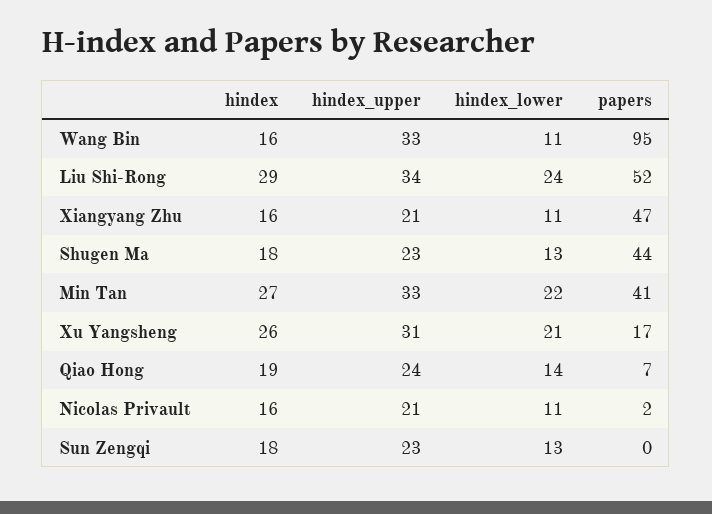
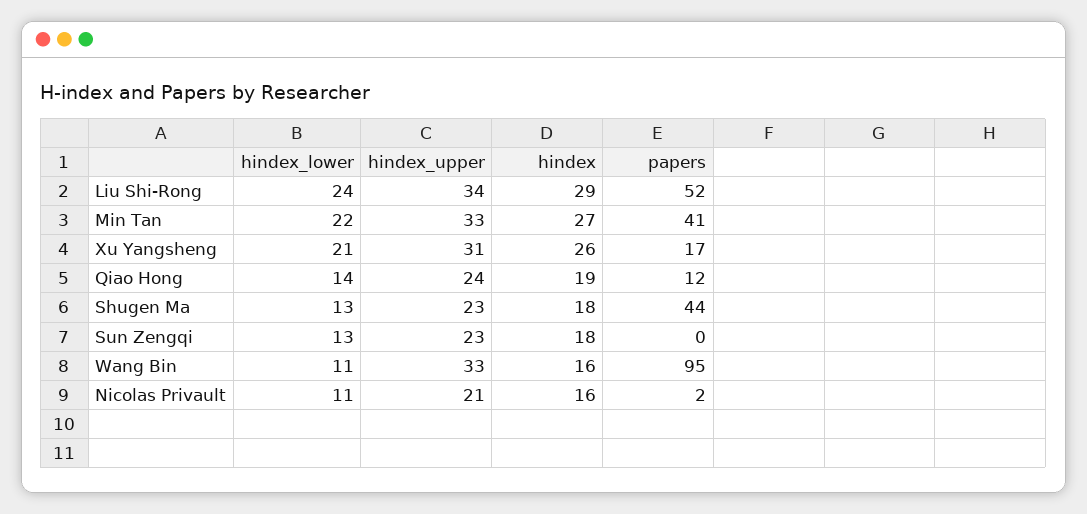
  {
    "hindex": {
      "Wang Bin": 16,
      "Liu Shi-Rong": 29,
-     "Xiangyang Zhu": 16,
      "Shugen Ma": 18,
      "Min Tan": 27,
      "Xu Yangsheng": 26,
      "Qiao Hong": 19,
      "Nicolas Privault": 16,
      "Sun Zengqi": 18
    },
    "hindex_upper": {
      "Wang Bin": 33,
      "Liu Shi-Rong": 34,
-     "Xiangyang Zhu": 21,
      "Shugen Ma": 23,
      "Min Tan": 33,
      "Xu Yangsheng": 31,
      "Qiao Hong": 24,
      "Nicolas Privault": 21,
      "Sun Zengqi": 23
    },
    "hindex_lower": {
      "Wang Bin": 11,
      "Liu Shi-Rong": 24,
-     "Xiangyang Zhu": 11,
      "Shugen Ma": 13,
      "Min Tan": 22,
      "Xu Yangsheng": 21,
      "Qiao Hong": 14,
      "Nicolas Privault": 11,
      "Sun Zengqi": 13
    },
    "papers": {
      "Wang Bin": 95,
      "Liu Shi-Rong": 52,
-     "Xiangyang Zhu": 47,
      "Shugen Ma": 44,
      "Min Tan": 41,
      "Xu Yangsheng": 17,
-     "Qiao Hong": 7,
+     "Qiao Hong": 12,
      "Nicolas Privault": 2,
      "Sun Zengqi": 0
    }
  }

